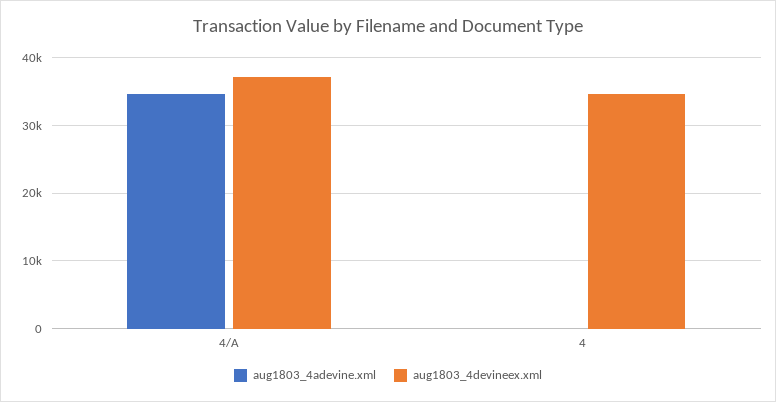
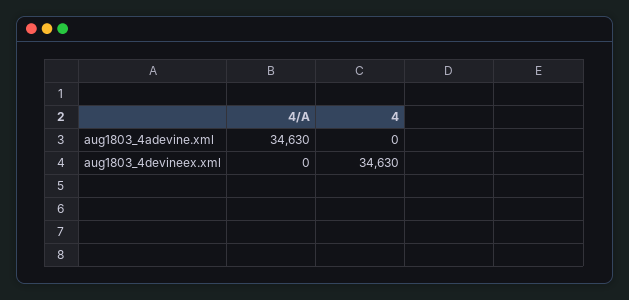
  {
    "aug1803_4adevine.xml": {
      "4/A": 34630,
      "4": 0
    },
    "aug1803_4devineex.xml": {
-     "4/A": 37000,
+     "4/A": 0,
      "4": 34630
    }
  }

